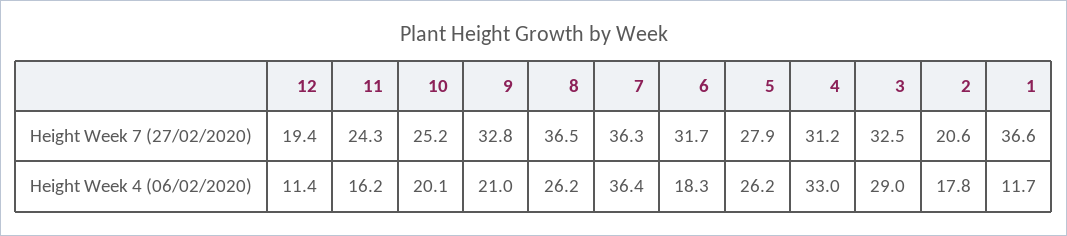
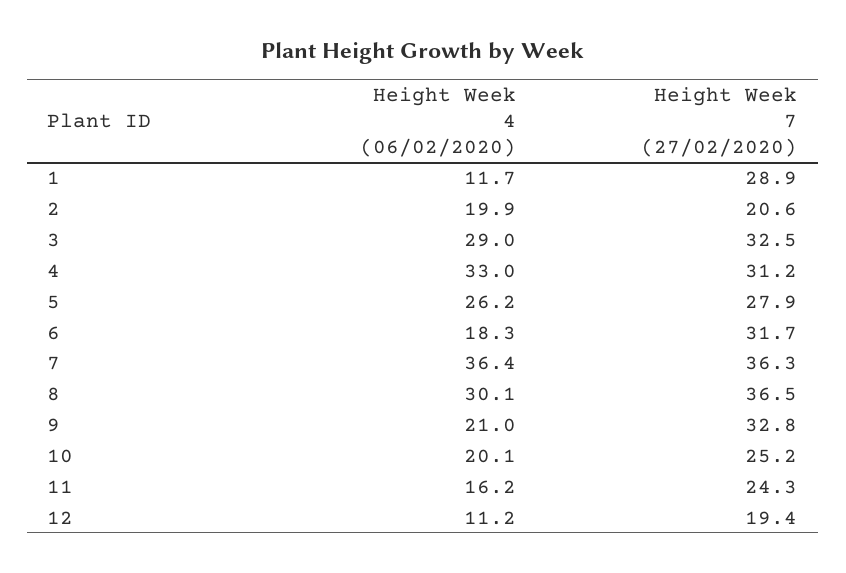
  {
    "12": {
      "Height Week 7 (27/02/2020)": 19.4,
-     "Height Week 4 (06/02/2020)": 11.4
+     "Height Week 4 (06/02/2020)": 11.2
    },
    "11": {
      "Height Week 7 (27/02/2020)": 24.3,
      "Height Week 4 (06/02/2020)": 16.2
    },
    "10": {
      "Height Week 7 (27/02/2020)": 25.2,
      "Height Week 4 (06/02/2020)": 20.1
    },
    "9": {
      "Height Week 7 (27/02/2020)": 32.8,
      "Height Week 4 (06/02/2020)": 21
    },
    "8": {
      "Height Week 7 (27/02/2020)": 36.5,
-     "Height Week 4 (06/02/2020)": 26.2
+     "Height Week 4 (06/02/2020)": 30.1
    },
    "7": {
      "Height Week 7 (27/02/2020)": 36.3,
      "Height Week 4 (06/02/2020)": 36.4
    },
    "6": {
      "Height Week 7 (27/02/2020)": 31.7,
      "Height Week 4 (06/02/2020)": 18.3
    },
    "5": {
      "Height Week 7 (27/02/2020)": 27.9,
      "Height Week 4 (06/02/2020)": 26.2
    },
    "4": {
      "Height Week 7 (27/02/2020)": 31.2,
      "Height Week 4 (06/02/2020)": 33
    },
    "3": {
      "Height Week 7 (27/02/2020)": 32.5,
      "Height Week 4 (06/02/2020)": 29
    },
    "2": {
      "Height Week 7 (27/02/2020)": 20.6,
-     "Height Week 4 (06/02/2020)": 17.8
+     "Height Week 4 (06/02/2020)": 19.9
    },
    "1": {
-     "Height Week 7 (27/02/2020)": 36.6,
+     "Height Week 7 (27/02/2020)": 28.9,
      "Height Week 4 (06/02/2020)": 11.7
    }
  }

